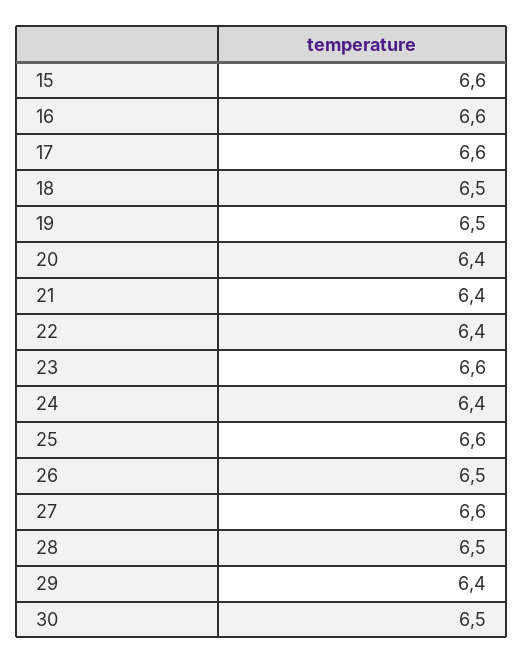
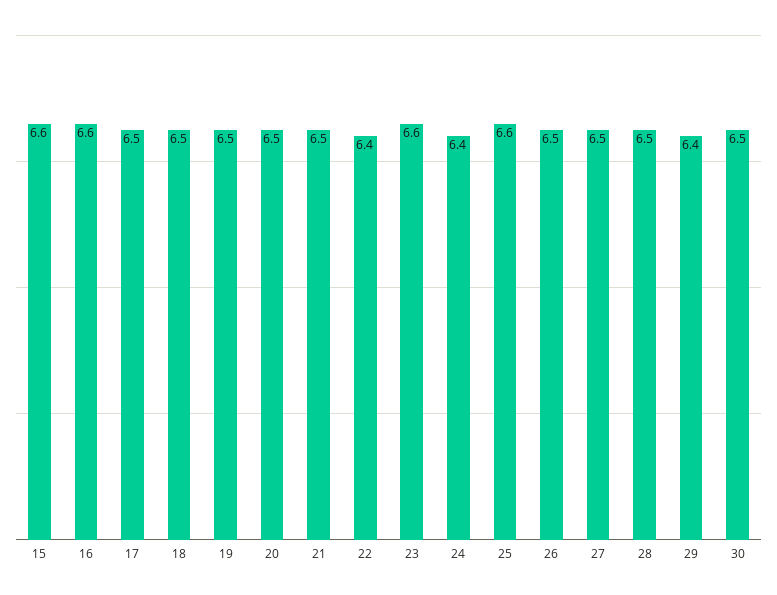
  {
    "15": 6.6,
    "16": 6.6,
-   "17": 6.6,
+   "17": 6.5,
    "18": 6.5,
    "19": 6.5,
-   "20": 6.4,
+   "20": 6.5,
-   "21": 6.4,
+   "21": 6.5,
    "22": 6.4,
    "23": 6.6,
    "24": 6.4,
    "25": 6.6,
    "26": 6.5,
-   "27": 6.6,
+   "27": 6.5,
    "28": 6.5,
    "29": 6.4,
    "30": 6.5
  }

